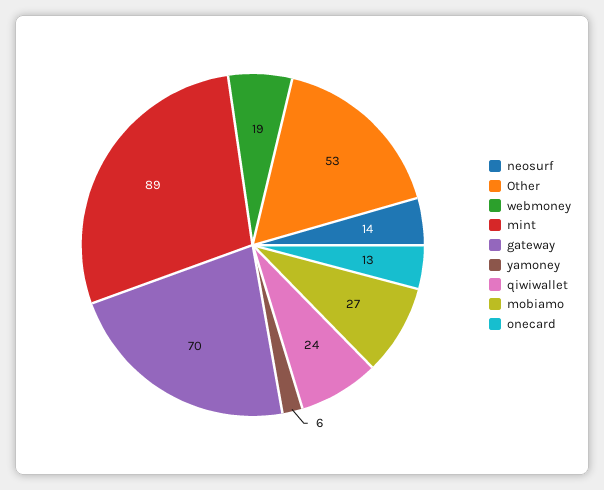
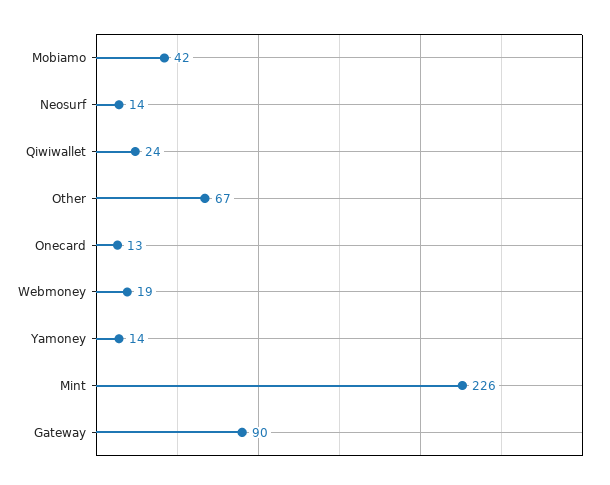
  {
    "neosurf": 14,
-   "Other": 53,
+   "Other": 67,
    "webmoney": 19,
-   "mint": 89,
+   "mint": 226,
-   "gateway": 70,
+   "gateway": 90,
-   "yamoney": 6,
+   "yamoney": 14,
    "qiwiwallet": 24,
-   "mobiamo": 27,
+   "mobiamo": 42,
    "onecard": 13
  }

